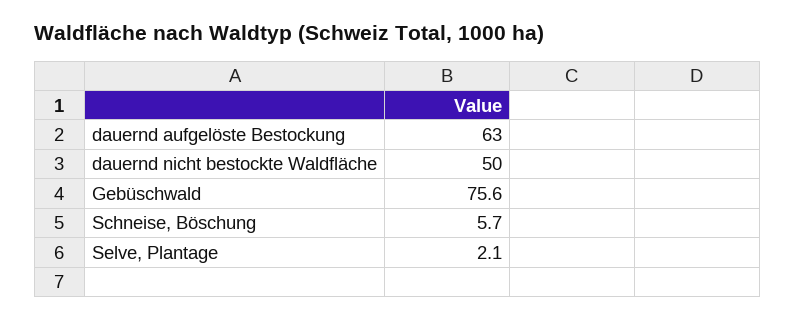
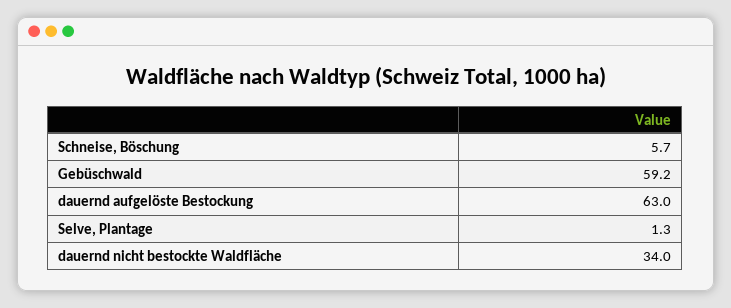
  {
    "dauernd aufgelöste Bestockung": 63,
-   "dauernd nicht bestockte Waldfläche": 50,
+   "dauernd nicht bestockte Waldfläche": 34,
-   "Gebüschwald": 75.6,
+   "Gebüschwald": 59.2,
    "Schneise, Böschung": 5.7,
-   "Selve, Plantage": 2.1
+   "Selve, Plantage": 1.3
  }

